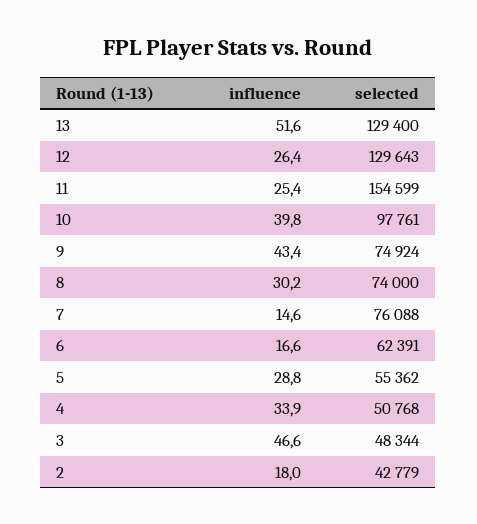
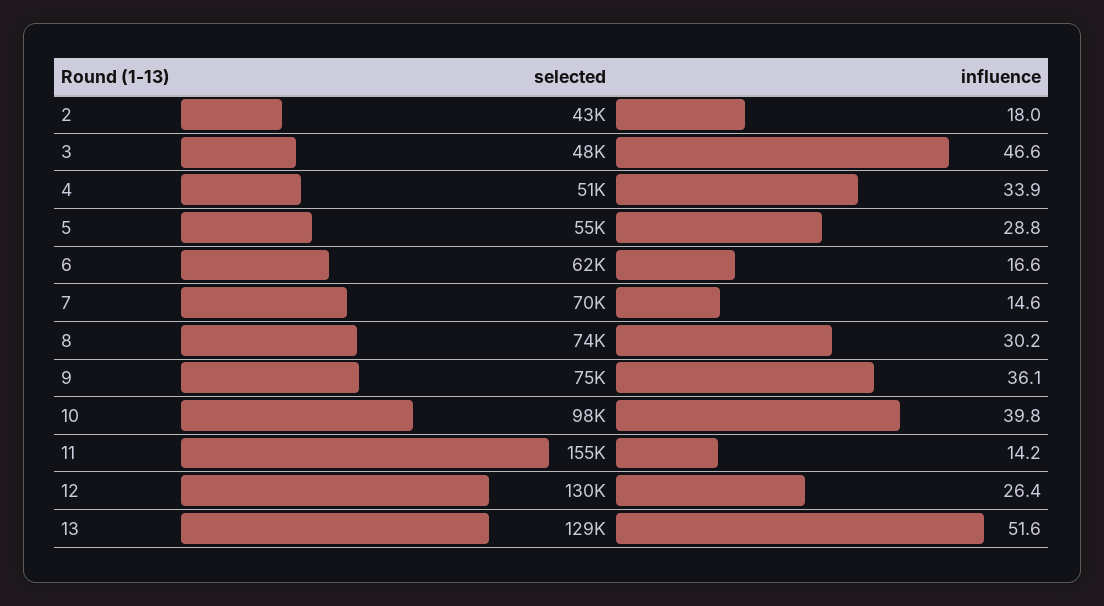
  {
    "influence": {
      "13": 51.6,
      "12": 26.4,
-     "11": 25.4,
+     "11": 14.2,
      "10": 39.8,
-     "9": 43.4,
+     "9": 36.1,
      "8": 30.2,
      "7": 14.6,
      "6": 16.6,
      "5": 28.8,
      "4": 33.9,
      "3": 46.6,
      "2": 18
    },
    "selected": {
      "13": 129400,
      "12": 129643,
      "11": 154599,
      "10": 97761,
      "9": 74924,
      "8": 74000,
-     "7": 76088,
+     "7": 70000,
      "6": 62391,
      "5": 55362,
      "4": 50768,
      "3": 48344,
      "2": 42779
    }
  }

